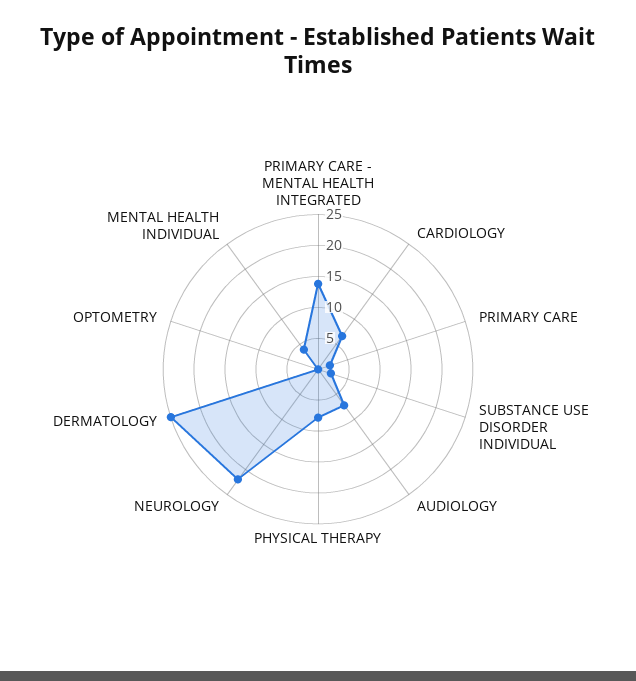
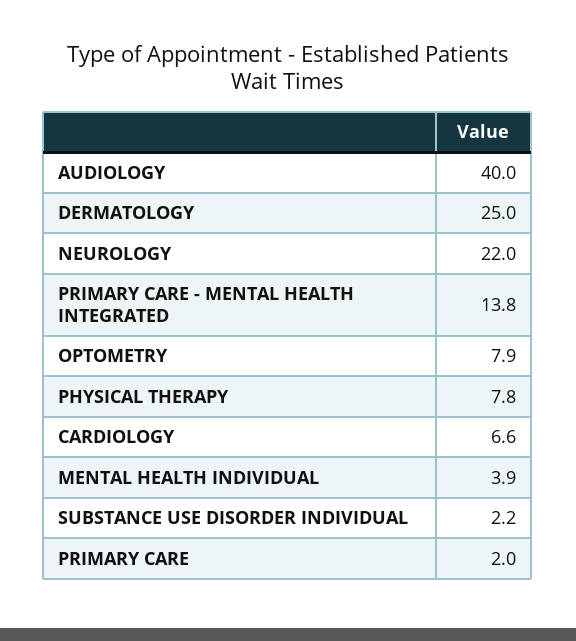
  {
    "PRIMARY CARE - MENTAL HEALTH INTEGRATED": 13.8,
    "CARDIOLOGY": 6.6,
    "PRIMARY CARE": 2,
    "SUBSTANCE USE DISORDER INDIVIDUAL": 2.2,
-   "AUDIOLOGY": 7.5,
+   "AUDIOLOGY": 40,
    "PHYSICAL THERAPY": 7.8,
    "NEUROLOGY": 22,
    "DERMATOLOGY": 25,
-   "OPTOMETRY": 0,
+   "OPTOMETRY": 7.9,
    "MENTAL HEALTH INDIVIDUAL": 3.9
  }

